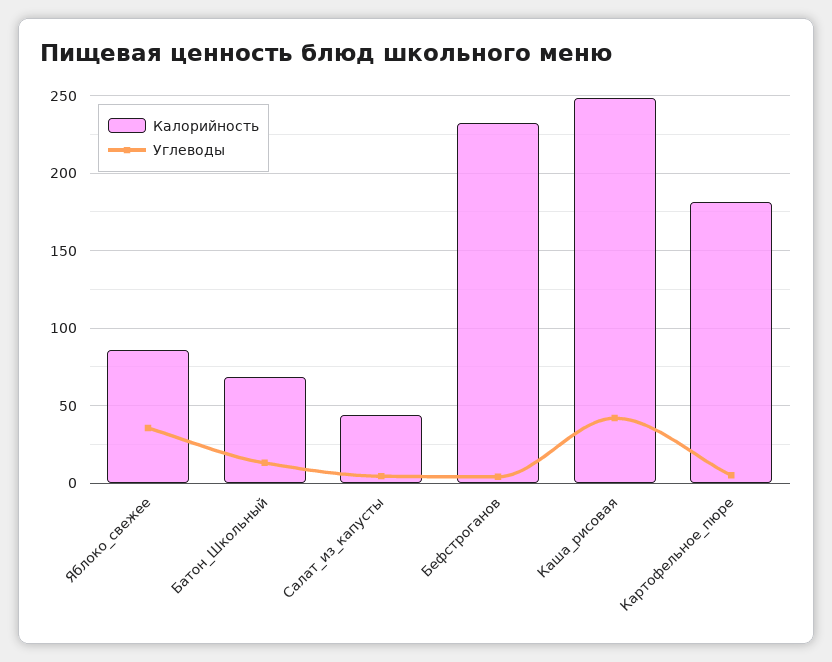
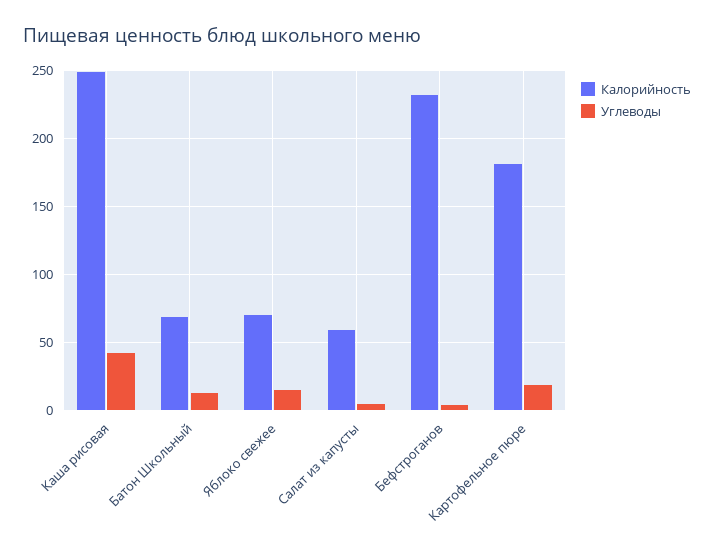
  {
    "Калорийность": {
-     "Яблоко_свежее": 85,
+     "Яблоко_свежее": 70,
      "Батон_Школьный": 70,
-     "Салат_из_капусты": 45,
+     "Салат_из_капусты": 60,
      "Бефстроганов": 230,
      "Каша_рисовая": 250,
      "Картофельное_пюре": 180
    },
    "Углеводы": {
-     "Яблоко_свежее": 35,
+     "Яблоко_свежее": 15,
      "Батон_Школьный": 15,
      "Салат_из_капусты": 5,
      "Бефстроганов": 5,
      "Каша_рисовая": 40,
-     "Картофельное_пюре": 5
+     "Картофельное_пюре": 20
    }
  }

